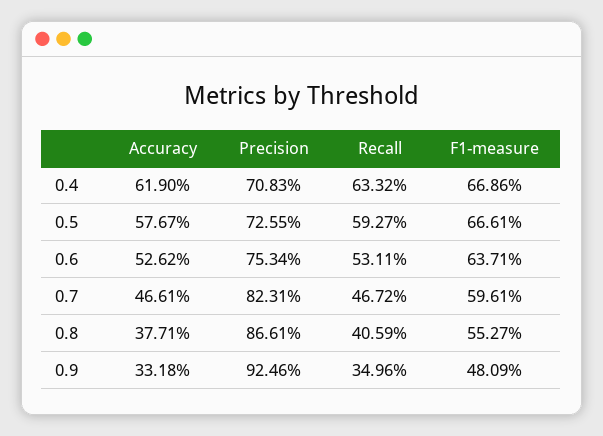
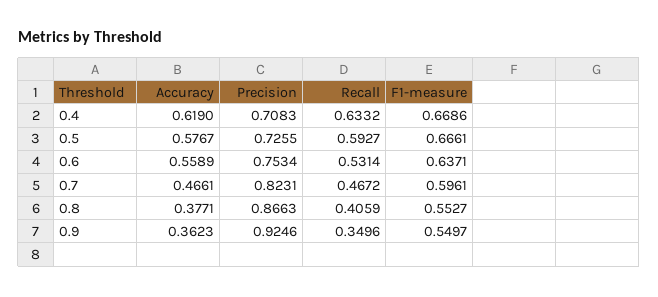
  {
    "Accuracy": {
      "0.4": 0.619,
      "0.5": 0.5767,
-     "0.6": 0.5262,
+     "0.6": 0.5589,
      "0.7": 0.4661,
      "0.8": 0.3771,
-     "0.9": 0.3318
+     "0.9": 0.3623
    },
    "Precision": {
      "0.4": 0.7083,
      "0.5": 0.7255,
      "0.6": 0.7534,
      "0.7": 0.8231,
-     "0.8": 0.8661,
+     "0.8": 0.8663,
      "0.9": 0.9246
    },
    "Recall": {
      "0.4": 0.6332,
      "0.5": 0.5927,
-     "0.6": 0.5311,
+     "0.6": 0.5314,
      "0.7": 0.4672,
      "0.8": 0.4059,
      "0.9": 0.3496
    },
    "F1-measure": {
      "0.4": 0.6686,
      "0.5": 0.6661,
      "0.6": 0.6371,
      "0.7": 0.5961,
      "0.8": 0.5527,
-     "0.9": 0.4809
+     "0.9": 0.5497
    }
  }

